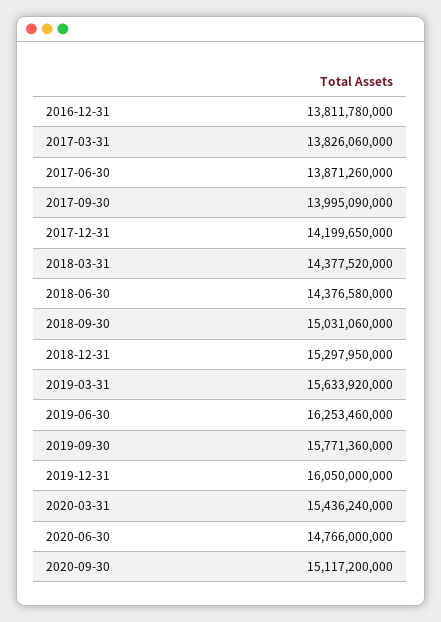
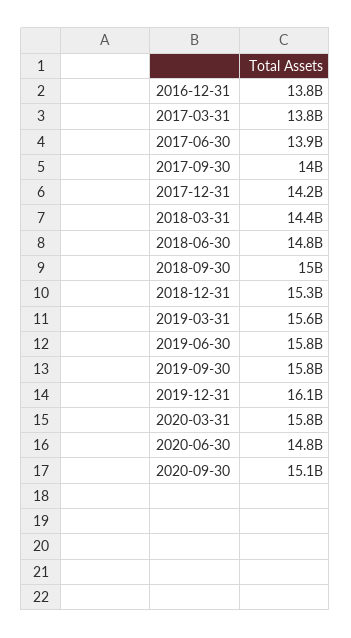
  {
    "2016-12-31": 13811780000,
    "2017-03-31": 13826060000,
    "2017-06-30": 13871260000,
    "2017-09-30": 13995090000,
    "2017-12-31": 14199650000,
    "2018-03-31": 14377520000,
-   "2018-06-30": 14376580000,
+   "2018-06-30": 14800000000,
    "2018-09-30": 15031060000,
    "2018-12-31": 15297950000,
    "2019-03-31": 15633920000,
-   "2019-06-30": 16253460000,
+   "2019-06-30": 15800000000,
    "2019-09-30": 15771360000,
    "2019-12-31": 16050000000,
-   "2020-03-31": 15436240000,
+   "2020-03-31": 15800000000,
    "2020-06-30": 14766000000,
    "2020-09-30": 15117200000
  }

